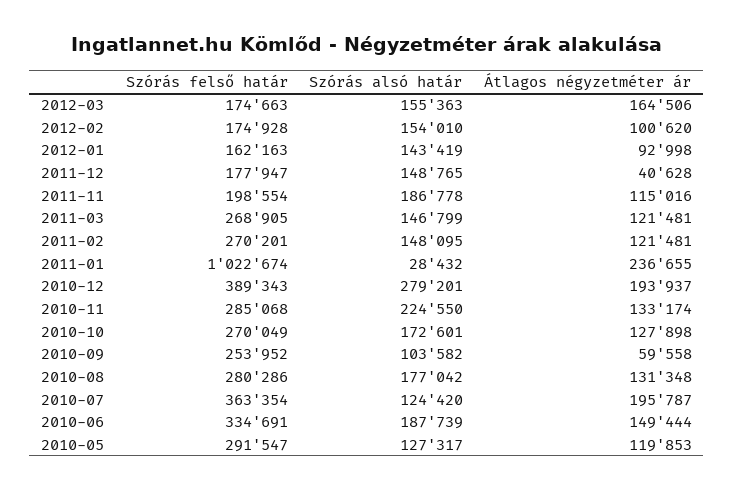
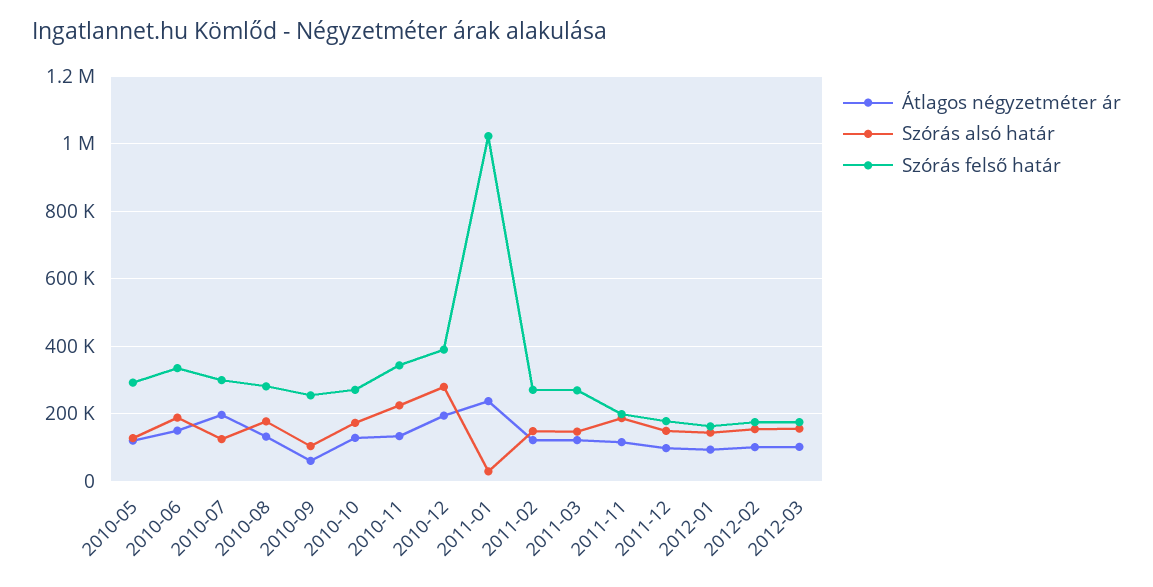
  {
    "Szórás felső határ": {
      "2012-03": 174663,
      "2012-02": 174928,
      "2012-01": 162163,
      "2011-12": 177947,
      "2011-11": 198554,
      "2011-03": 268905,
      "2011-02": 270201,
      "2011-01": 1022674,
      "2010-12": 389343,
-     "2010-11": 285068,
+     "2010-11": 340000,
      "2010-10": 270049,
      "2010-09": 253952,
      "2010-08": 280286,
-     "2010-07": 363354,
+     "2010-07": 300000,
      "2010-06": 334691,
      "2010-05": 291547
    },
    "Szórás alsó határ": {
      "2012-03": 155363,
      "2012-02": 154010,
      "2012-01": 143419,
      "2011-12": 148765,
      "2011-11": 186778,
      "2011-03": 146799,
      "2011-02": 148095,
      "2011-01": 28432,
      "2010-12": 279201,
      "2010-11": 224550,
      "2010-10": 172601,
      "2010-09": 103582,
      "2010-08": 177042,
      "2010-07": 124420,
      "2010-06": 187739,
      "2010-05": 127317
    },
    "Átlagos négyzetméter ár": {
-     "2012-03": 164506,
+     "2012-03": 100000,
      "2012-02": 100620,
      "2012-01": 92998,
-     "2011-12": 40628,
+     "2011-12": 100000,
      "2011-11": 115016,
      "2011-03": 121481,
      "2011-02": 121481,
      "2011-01": 236655,
      "2010-12": 193937,
      "2010-11": 133174,
      "2010-10": 127898,
      "2010-09": 59558,
      "2010-08": 131348,
      "2010-07": 195787,
      "2010-06": 149444,
      "2010-05": 119853
    }
  }

